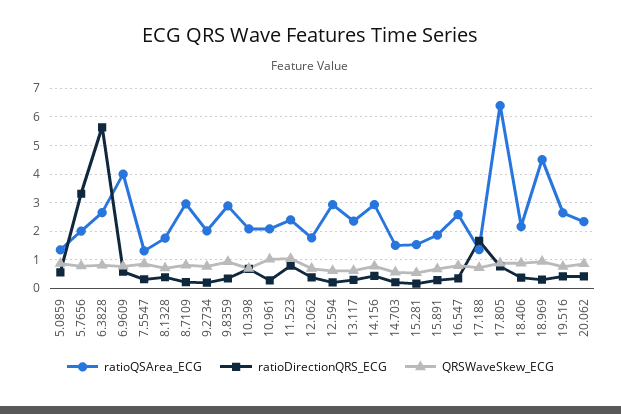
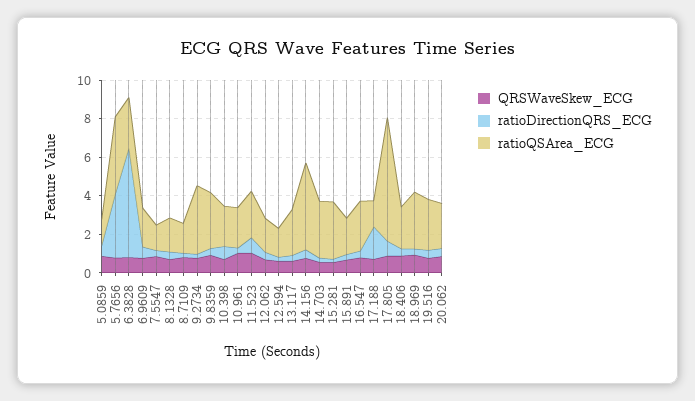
  {
    "ratioQSArea_ECG": {
      "5.0859": 1.25,
-     "5.7656": 2,
+     "5.7656": 4,
      "6.3828": 2.75,
-     "6.9609": 4,
+     "6.9609": 2,
      "7.5547": 1.25,
      "8.1328": 1.75,
-     "8.7109": 3,
+     "8.7109": 1.5,
-     "9.2734": 2,
+     "9.2734": 3.5,
      "9.8359": 3,
      "10.398": 2,
      "10.961": 2,
      "11.523": 2.5,
      "12.062": 1.75,
-     "12.594": 3,
+     "12.594": 1.5,
      "13.117": 2.25,
-     "14.156": 3,
+     "14.156": 4.5,
-     "14.703": 1.5,
+     "14.703": 3,
-     "15.281": 1.5,
+     "15.281": 3,
      "15.891": 1.75,
      "16.547": 2.5,
      "17.188": 1.25,
      "17.805": 6.5,
      "18.406": 2.25,
-     "18.969": 4.5,
+     "18.969": 3,
      "19.516": 2.75,
      "20.062": 2.25
    },
    "ratioDirectionQRS_ECG": {
      "5.0859": 0.5,
      "5.7656": 3.25,
      "6.3828": 5.75,
      "6.9609": 0.5,
      "7.5547": 0.25,
      "8.1328": 0.5,
      "8.7109": 0.25,
      "9.2734": 0.25,
      "9.8359": 0.25,
      "10.398": 0.75,
      "10.961": 0.25,
      "11.523": 0.75,
      "12.062": 0.5,
      "12.594": 0.25,
      "13.117": 0.25,
      "14.156": 0.5,
      "14.703": 0.25,
      "15.281": 0.25,
      "15.891": 0.25,
      "16.547": 0.25,
      "17.188": 1.75,
      "17.805": 0.75,
      "18.406": 0.5,
      "18.969": 0.25,
      "19.516": 0.5,
      "20.062": 0.5
    },
    "QRSWaveSkew_ECG": {
      "5.0859": 0.75,
      "5.7656": 0.75,
      "6.3828": 0.75,
      "6.9609": 0.75,
      "7.5547": 0.75,
      "8.1328": 0.75,
      "8.7109": 0.75,
      "9.2734": 0.75,
      "9.8359": 1,
      "10.398": 0.75,
      "10.961": 1,
      "11.523": 1,
      "12.062": 0.75,
      "12.594": 0.5,
      "13.117": 0.5,
      "14.156": 0.75,
      "14.703": 0.5,
      "15.281": 0.5,
      "15.891": 0.75,
      "16.547": 0.75,
      "17.188": 0.75,
      "17.805": 1,
      "18.406": 1,
      "18.969": 1,
      "19.516": 0.75,
      "20.062": 0.75
    }
  }

